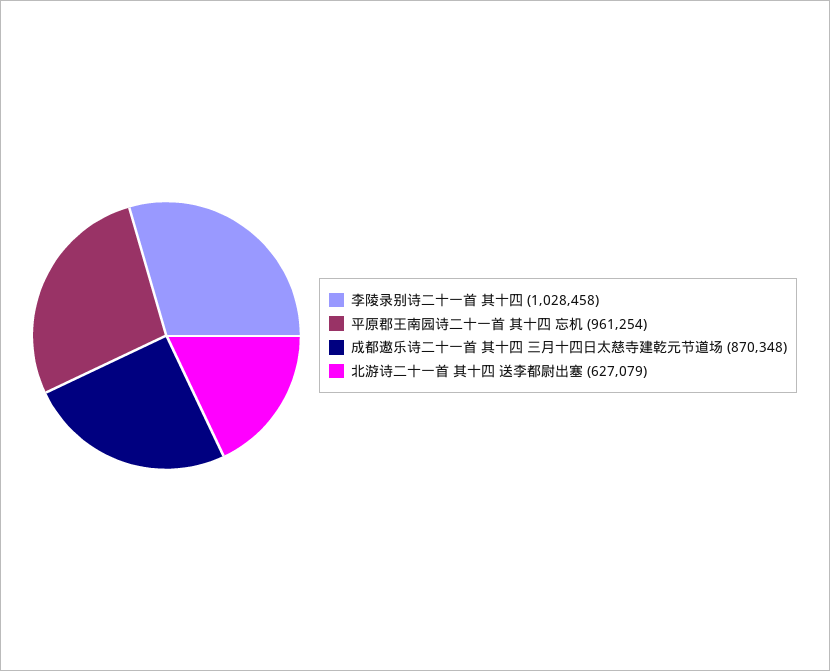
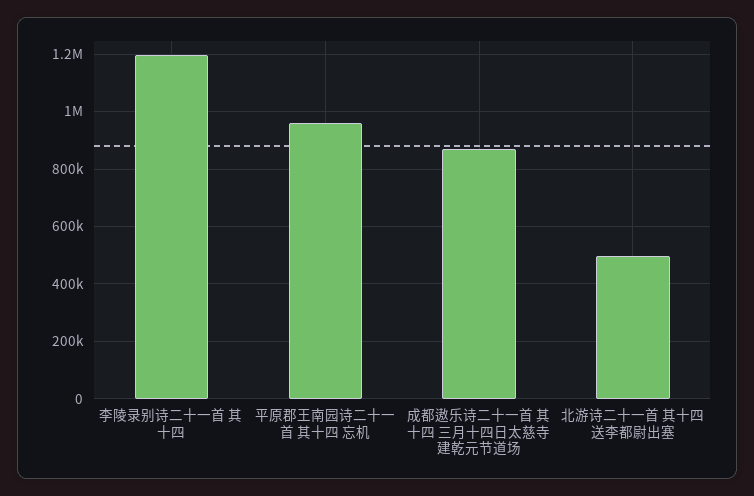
  {
-   "李陵录别诗二十一首 其十四": 1028458,
+   "李陵录别诗二十一首 其十四": 1200000,
    "平原郡王南园诗二十一首 其十四 忘机": 961254,
    "成都遨乐诗二十一首 其十四 三月十四日太慈寺建乾元节道场": 870348,
-   "北游诗二十一首 其十四 送李都尉出塞": 627079
+   "北游诗二十一首 其十四 送李都尉出塞": 500000
  }

